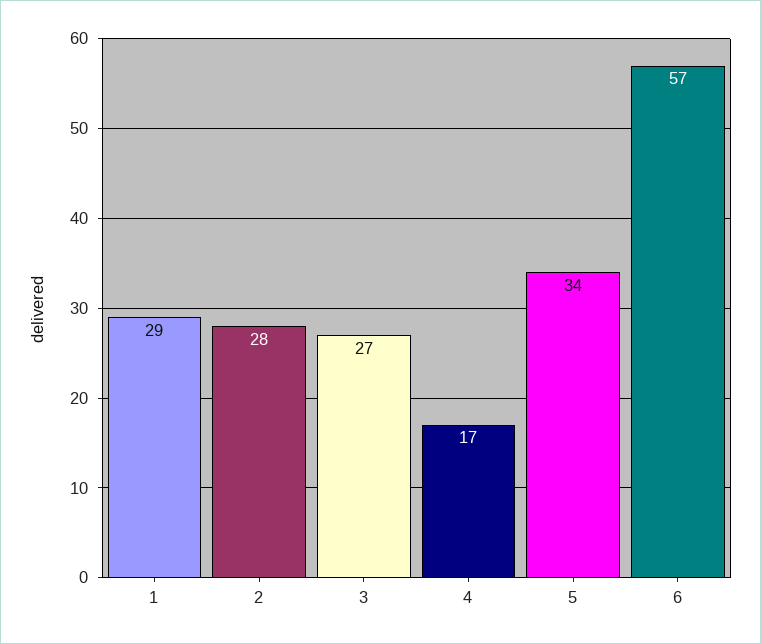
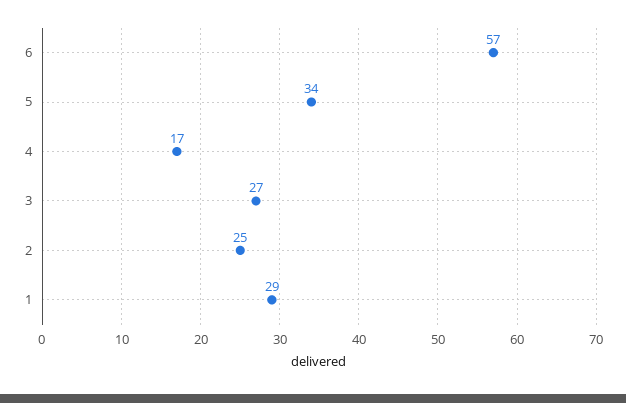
  {
    "1": 29,
-   "2": 28,
+   "2": 25,
    "3": 27,
    "4": 17,
    "5": 34,
    "6": 57
  }

